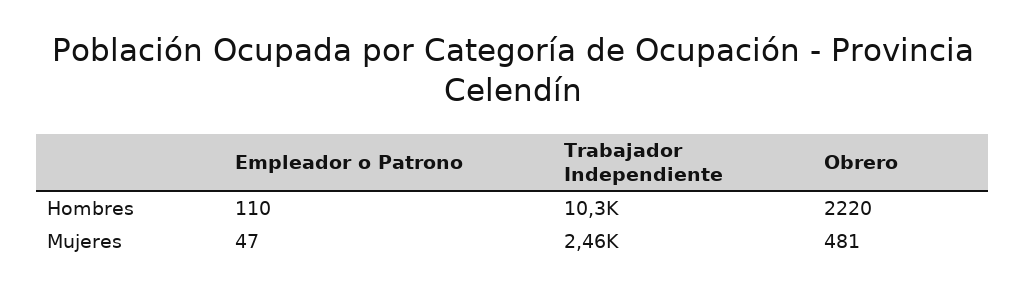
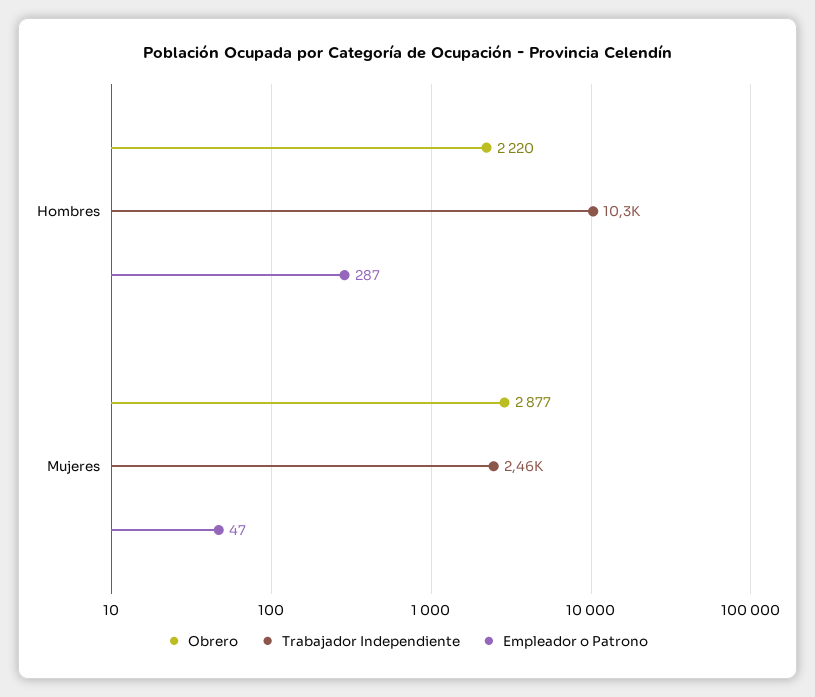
  {
    "Empleador o Patrono": {
-     "Hombres": 110,
+     "Hombres": 287,
      "Mujeres": 47
    },
    "Trabajador Independiente": {
      "Hombres": 10300,
      "Mujeres": 2460
    },
    "Obrero": {
      "Hombres": 2220,
-     "Mujeres": 481
+     "Mujeres": 2877
    }
  }

